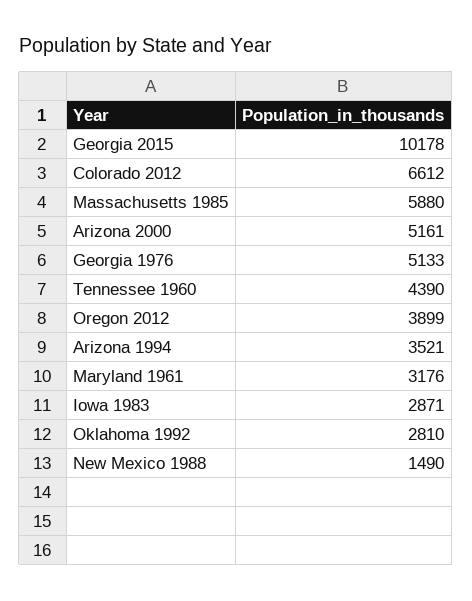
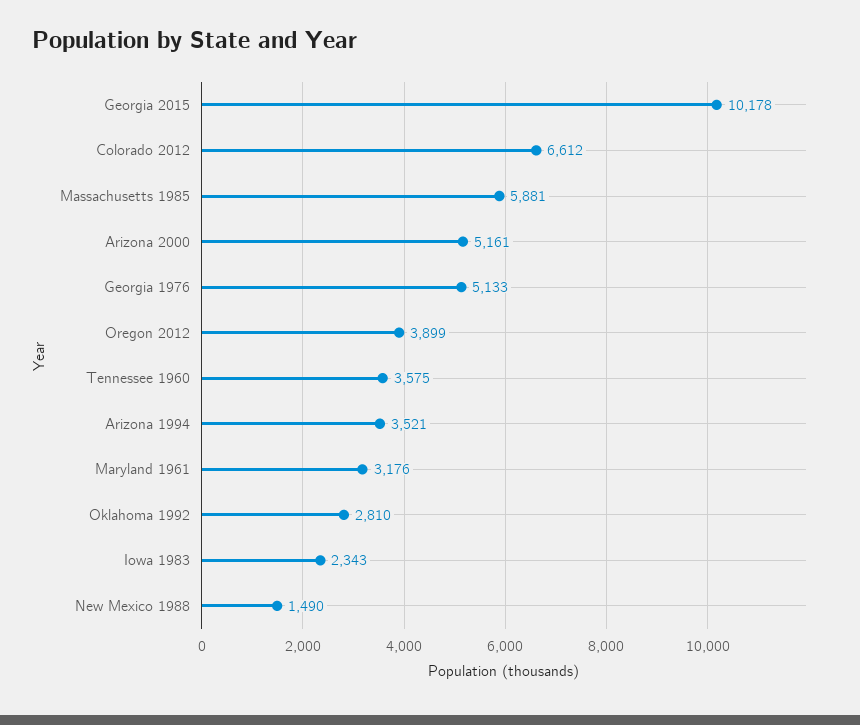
  {
    "Georgia 2015": 10178,
    "Colorado 2012": 6612,
-   "Massachusetts 1985": 5880,
+   "Massachusetts 1985": 5881,
    "Arizona 2000": 5161,
    "Georgia 1976": 5133,
-   "Tennessee 1960": 4390,
+   "Tennessee 1960": 3575,
    "Oregon 2012": 3899,
    "Arizona 1994": 3521,
    "Maryland 1961": 3176,
-   "Iowa 1983": 2871,
+   "Iowa 1983": 2343,
    "Oklahoma 1992": 2810,
    "New Mexico 1988": 1490
  }

